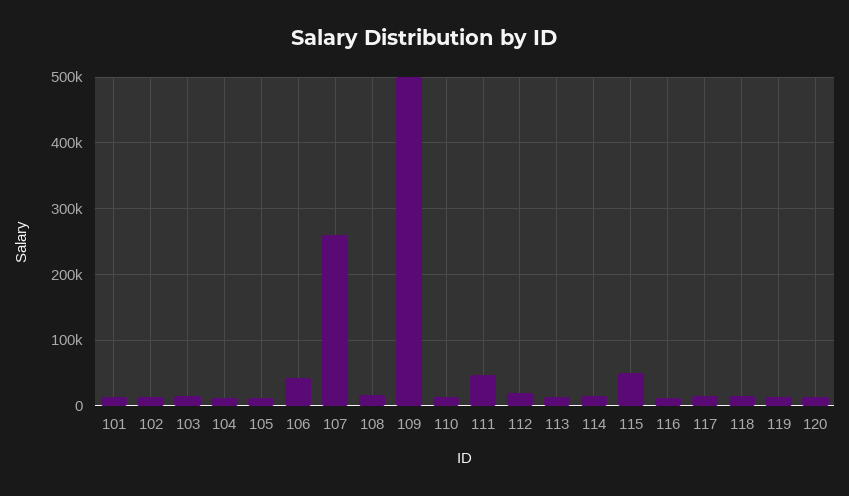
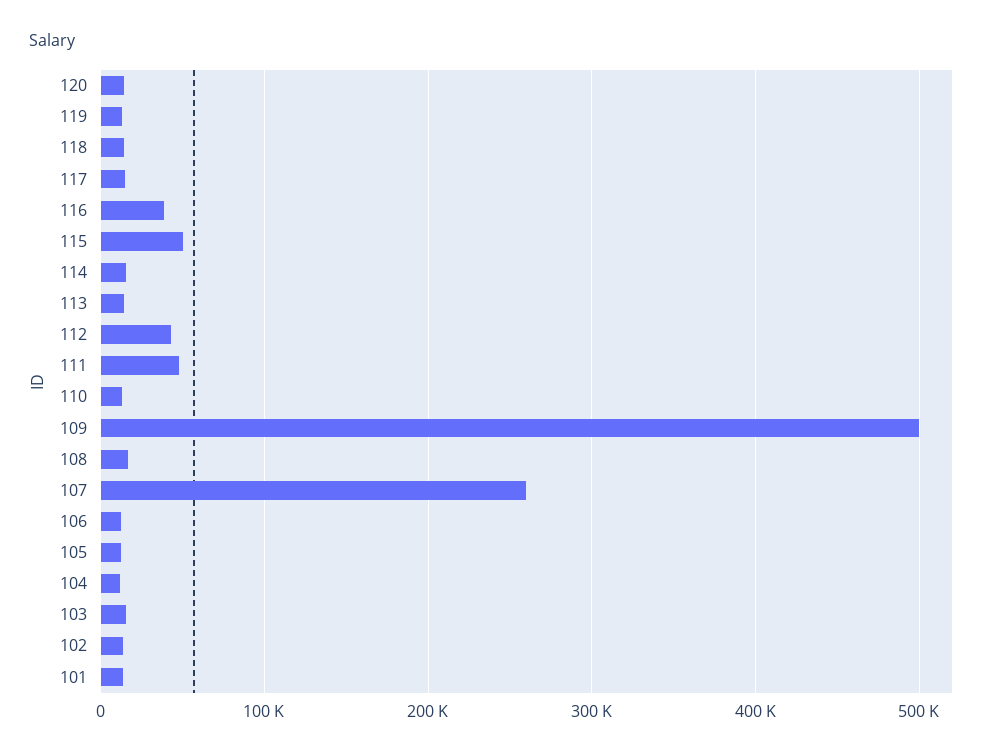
  {
    "101": 10000,
    "102": 10000,
    "103": 20000,
    "104": 10000,
    "105": 10000,
-   "106": 40000,
+   "106": 10000,
    "107": 260000,
    "108": 20000,
    "109": 500000,
    "110": 10000,
    "111": 50000,
-   "112": 20000,
+   "112": 40000,
    "113": 10000,
    "114": 20000,
    "115": 50000,
-   "116": 10000,
+   "116": 40000,
    "117": 20000,
    "118": 10000,
    "119": 10000,
    "120": 10000
  }

